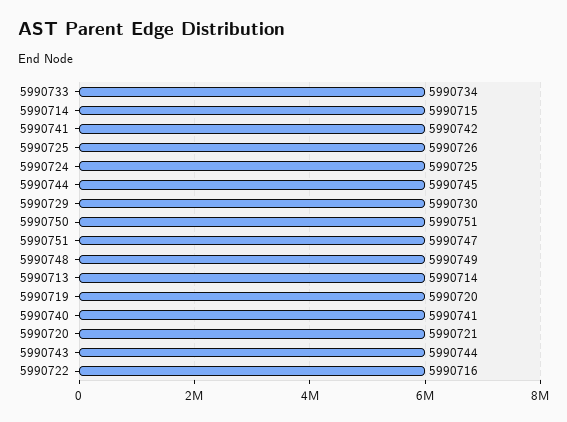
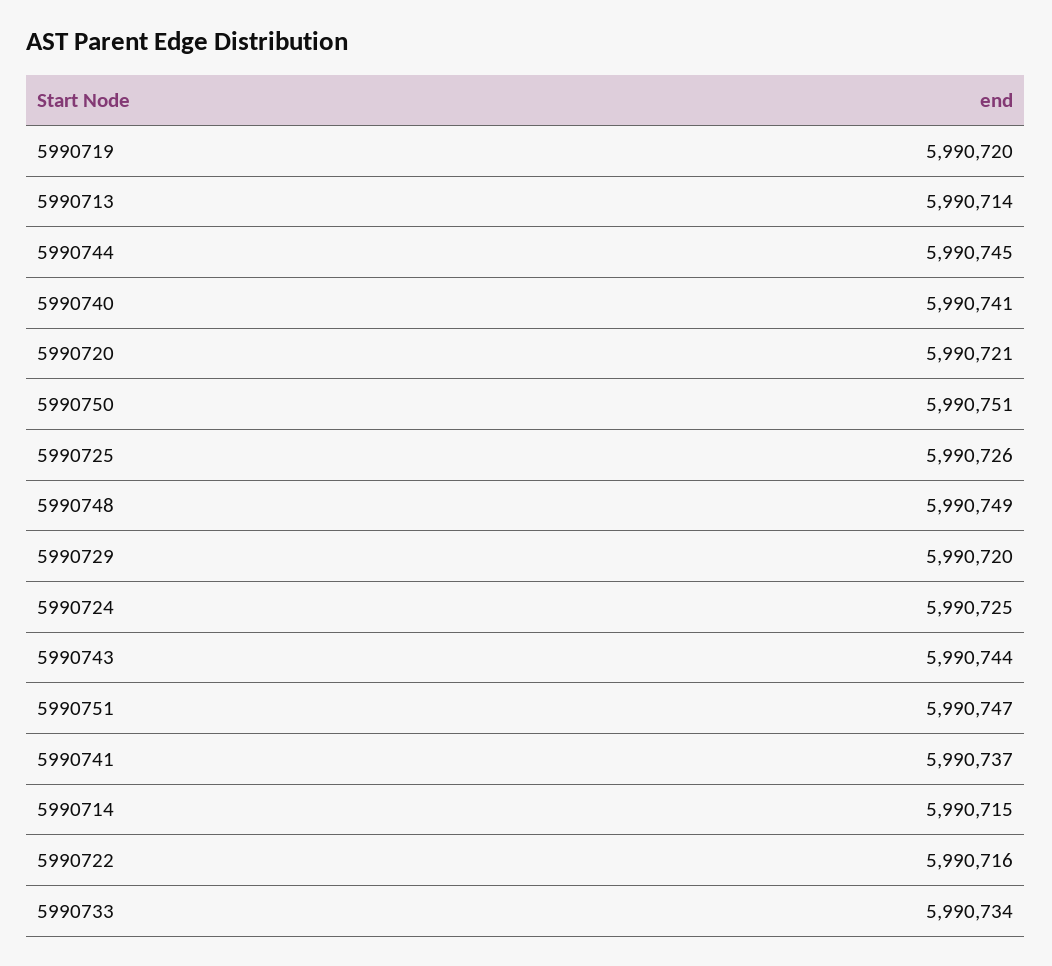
  {
    "5990733": 5990734,
    "5990714": 5990715,
-   "5990741": 5990742,
+   "5990741": 5990737,
    "5990725": 5990726,
    "5990724": 5990725,
    "5990744": 5990745,
-   "5990729": 5990730,
+   "5990729": 5990720,
    "5990750": 5990751,
    "5990751": 5990747,
    "5990748": 5990749,
    "5990713": 5990714,
    "5990719": 5990720,
    "5990740": 5990741,
    "5990720": 5990721,
    "5990743": 5990744,
    "5990722": 5990716
  }

